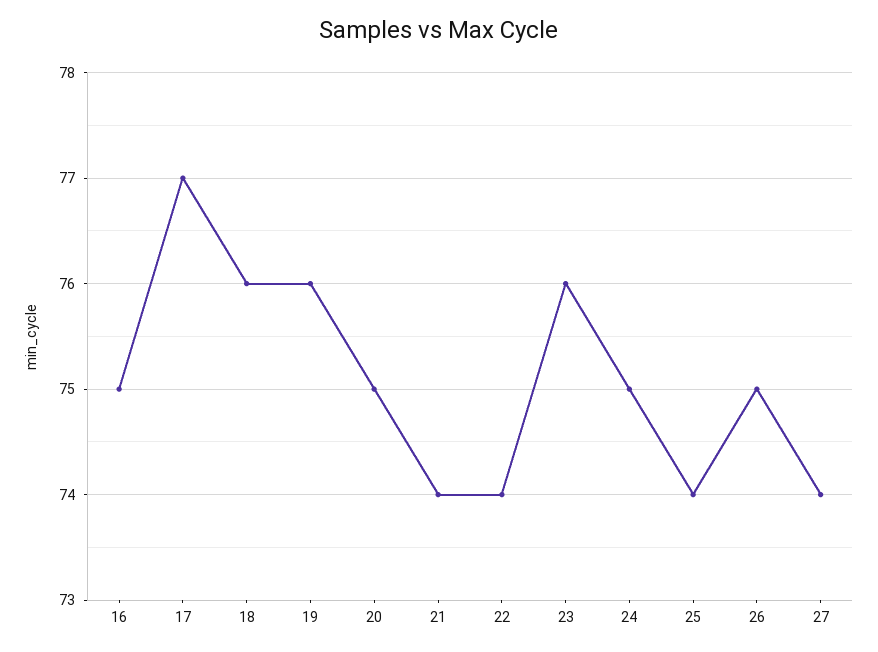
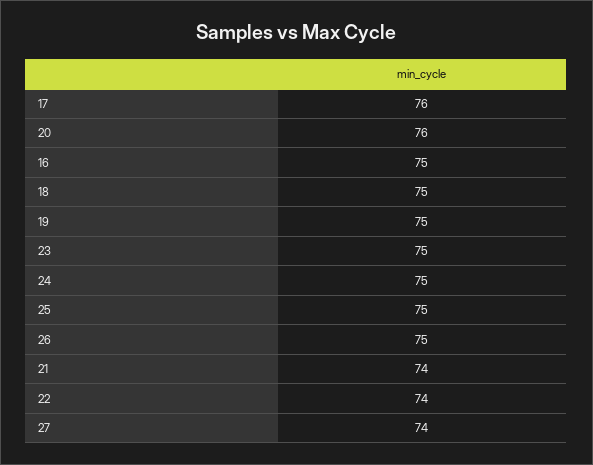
  {
    "16": 75,
-   "17": 77,
+   "17": 76,
-   "18": 76,
+   "18": 75,
-   "19": 76,
+   "19": 75,
-   "20": 75,
+   "20": 76,
    "21": 74,
    "22": 74,
-   "23": 76,
+   "23": 75,
    "24": 75,
-   "25": 74,
+   "25": 75,
    "26": 75,
    "27": 74
  }

